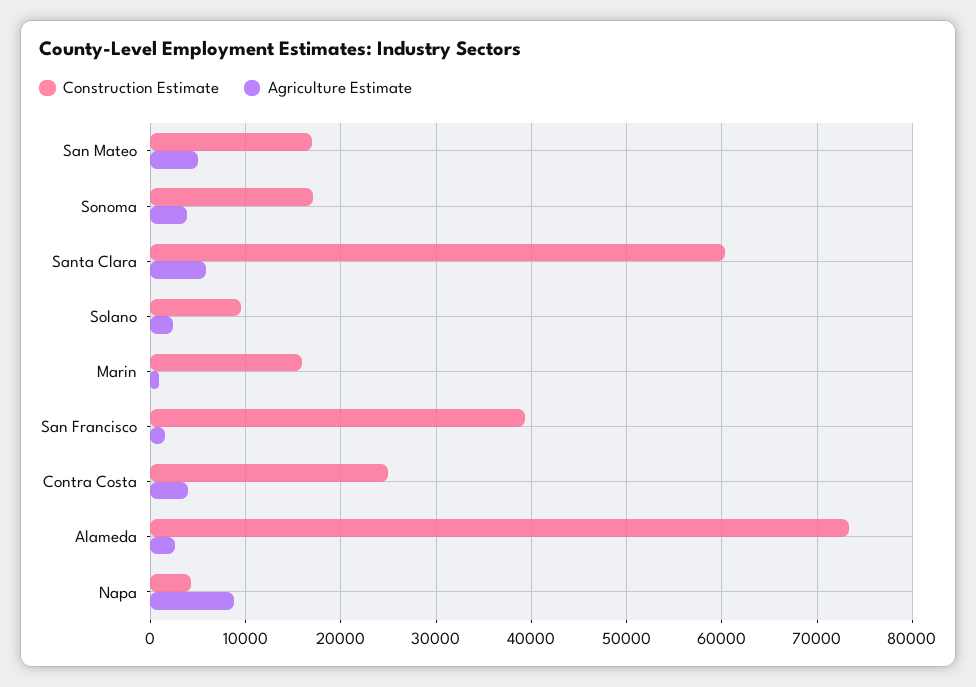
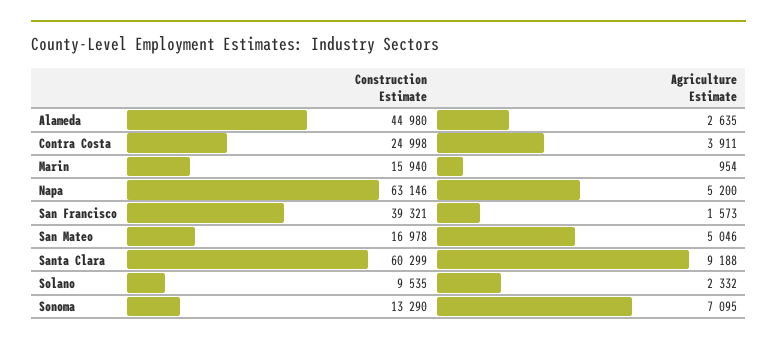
  {
    "Construction Estimate": {
      "San Mateo": 16978,
-     "Sonoma": 17000,
+     "Sonoma": 13290,
      "Santa Clara": 60299,
      "Solano": 9535,
      "Marin": 15940,
      "San Francisco": 39321,
      "Contra Costa": 24998,
-     "Alameda": 73000,
+     "Alameda": 44980,
-     "Napa": 4000
+     "Napa": 63146
    },
    "Agriculture Estimate": {
      "San Mateo": 5046,
-     "Sonoma": 4000,
+     "Sonoma": 7095,
-     "Santa Clara": 6000,
+     "Santa Clara": 9188,
      "Solano": 2332,
      "Marin": 954,
      "San Francisco": 1573,
      "Contra Costa": 3911,
      "Alameda": 2635,
-     "Napa": 9000
+     "Napa": 5200
    }
  }

